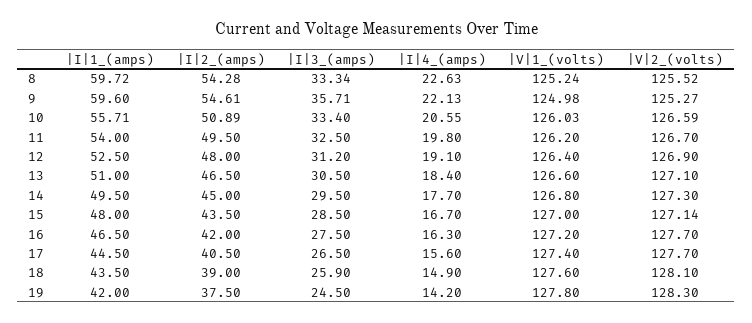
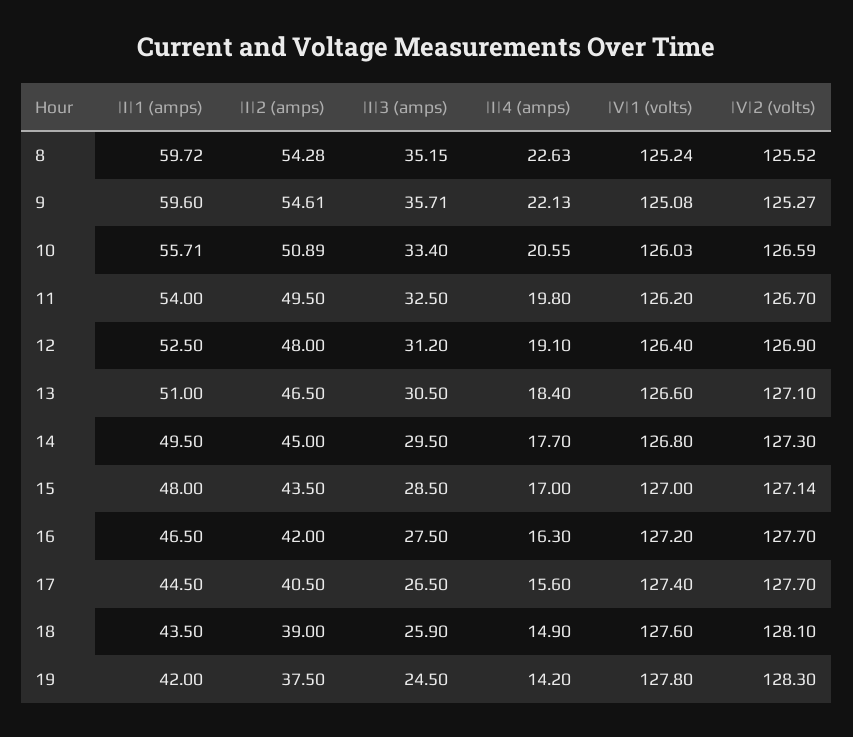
  {
    "|I|1_(amps)": {
      "8": 59.72,
      "9": 59.6,
      "10": 55.71,
      "11": 54,
      "12": 52.5,
      "13": 51,
      "14": 49.5,
      "15": 48,
      "16": 46.5,
      "17": 44.5,
      "18": 43.5,
      "19": 42
    },
    "|I|2_(amps)": {
      "8": 54.28,
      "9": 54.61,
      "10": 50.89,
      "11": 49.5,
      "12": 48,
      "13": 46.5,
      "14": 45,
      "15": 43.5,
      "16": 42,
      "17": 40.5,
      "18": 39,
      "19": 37.5
    },
    "|I|3_(amps)": {
-     "8": 33.34,
+     "8": 35.15,
      "9": 35.71,
      "10": 33.4,
      "11": 32.5,
      "12": 31.2,
      "13": 30.5,
      "14": 29.5,
      "15": 28.5,
      "16": 27.5,
      "17": 26.5,
      "18": 25.9,
      "19": 24.5
    },
    "|I|4_(amps)": {
      "8": 22.63,
      "9": 22.13,
      "10": 20.55,
      "11": 19.8,
      "12": 19.1,
      "13": 18.4,
      "14": 17.7,
-     "15": 16.7,
+     "15": 17,
      "16": 16.3,
      "17": 15.6,
      "18": 14.9,
      "19": 14.2
    },
    "|V|1_(volts)": {
      "8": 125.24,
-     "9": 124.98,
+     "9": 125.08,
      "10": 126.03,
      "11": 126.2,
      "12": 126.4,
      "13": 126.6,
      "14": 126.8,
      "15": 127,
      "16": 127.2,
      "17": 127.4,
      "18": 127.6,
      "19": 127.8
    },
    "|V|2_(volts)": {
      "8": 125.52,
      "9": 125.27,
      "10": 126.59,
      "11": 126.7,
      "12": 126.9,
      "13": 127.1,
      "14": 127.3,
      "15": 127.14,
      "16": 127.7,
      "17": 127.7,
      "18": 128.1,
      "19": 128.3
    }
  }

